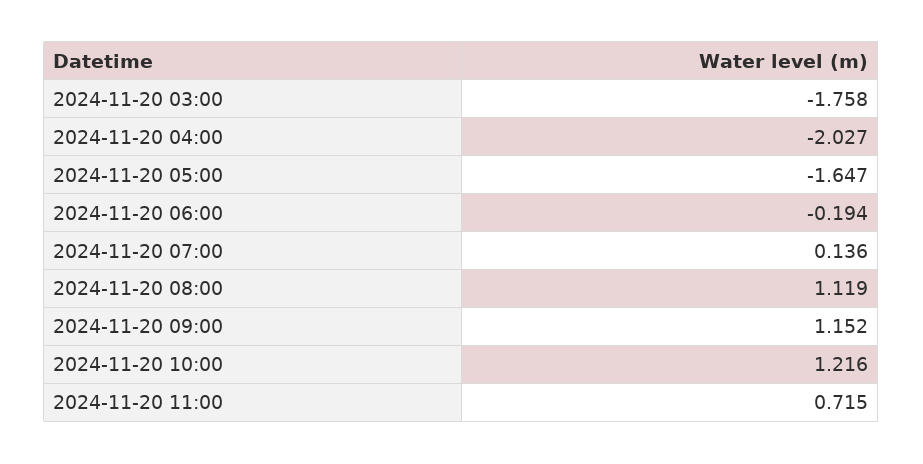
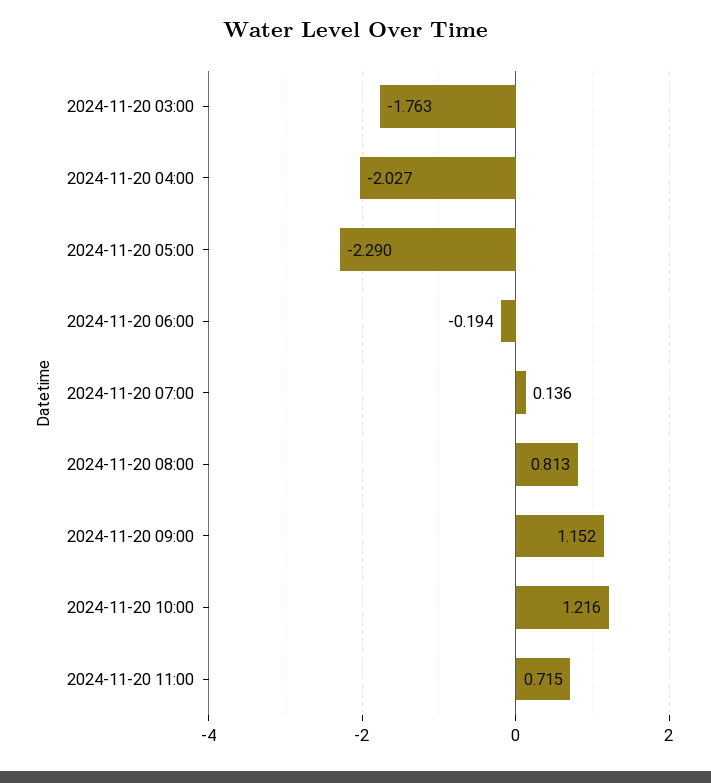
  {
-   "2024-11-20 03:00": -1.758,
+   "2024-11-20 03:00": -1.763,
    "2024-11-20 04:00": -2.027,
-   "2024-11-20 05:00": -1.647,
+   "2024-11-20 05:00": -2.29,
    "2024-11-20 06:00": -0.194,
    "2024-11-20 07:00": 0.136,
-   "2024-11-20 08:00": 1.119,
+   "2024-11-20 08:00": 0.813,
    "2024-11-20 09:00": 1.152,
    "2024-11-20 10:00": 1.216,
    "2024-11-20 11:00": 0.715
  }

